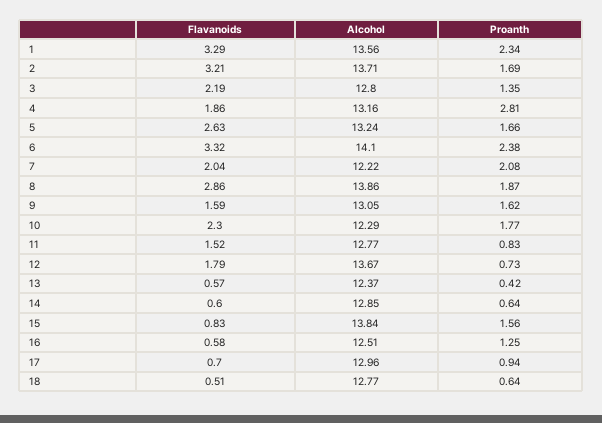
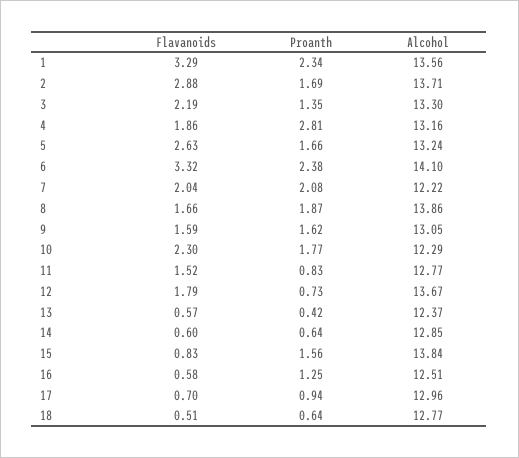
  {
    "Flavanoids": {
      "1": 3.29,
-     "2": 3.21,
+     "2": 2.88,
      "3": 2.19,
      "4": 1.86,
      "5": 2.63,
      "6": 3.32,
      "7": 2.04,
-     "8": 2.86,
+     "8": 1.66,
      "9": 1.59,
      "10": 2.3,
      "11": 1.52,
      "12": 1.79,
      "13": 0.57,
      "14": 0.6,
      "15": 0.83,
      "16": 0.58,
      "17": 0.7,
      "18": 0.51
    },
    "Alcohol": {
      "1": 13.56,
      "2": 13.71,
-     "3": 12.8,
+     "3": 13.3,
      "4": 13.16,
      "5": 13.24,
      "6": 14.1,
      "7": 12.22,
      "8": 13.86,
      "9": 13.05,
      "10": 12.29,
      "11": 12.77,
      "12": 13.67,
      "13": 12.37,
      "14": 12.85,
      "15": 13.84,
      "16": 12.51,
      "17": 12.96,
      "18": 12.77
    },
    "Proanth": {
      "1": 2.34,
      "2": 1.69,
      "3": 1.35,
      "4": 2.81,
      "5": 1.66,
      "6": 2.38,
      "7": 2.08,
      "8": 1.87,
      "9": 1.62,
      "10": 1.77,
      "11": 0.83,
      "12": 0.73,
      "13": 0.42,
      "14": 0.64,
      "15": 1.56,
      "16": 1.25,
      "17": 0.94,
      "18": 0.64
    }
  }

